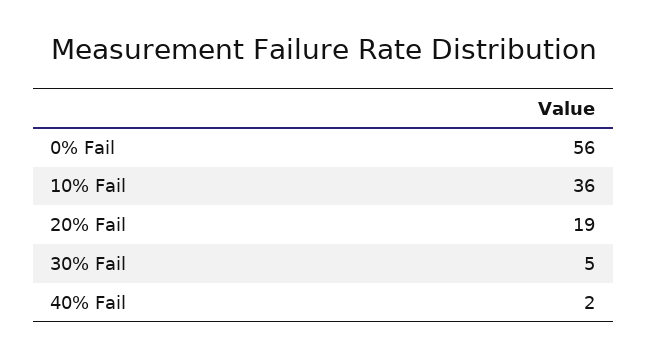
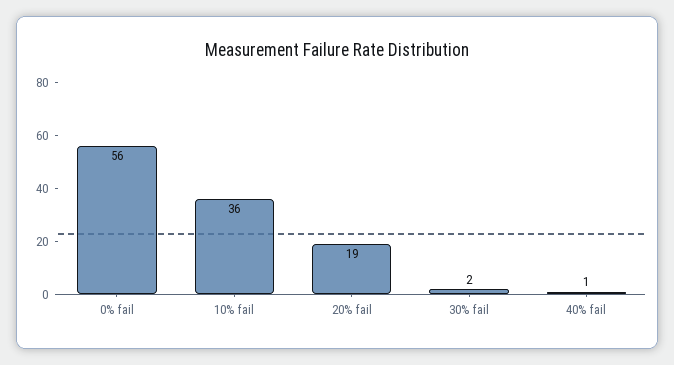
  {
    "0% Fail": 56,
    "10% Fail": 36,
    "20% Fail": 19,
-   "30% Fail": 5,
+   "30% Fail": 2,
-   "40% Fail": 2
+   "40% Fail": 1
  }

